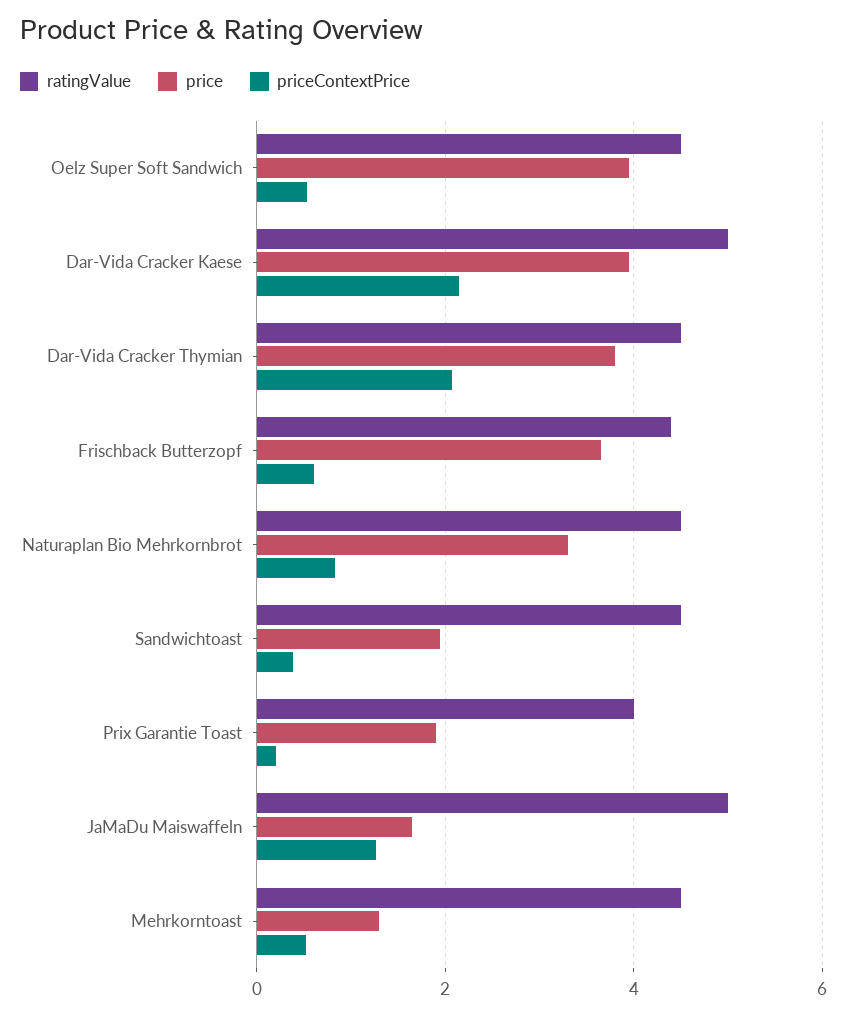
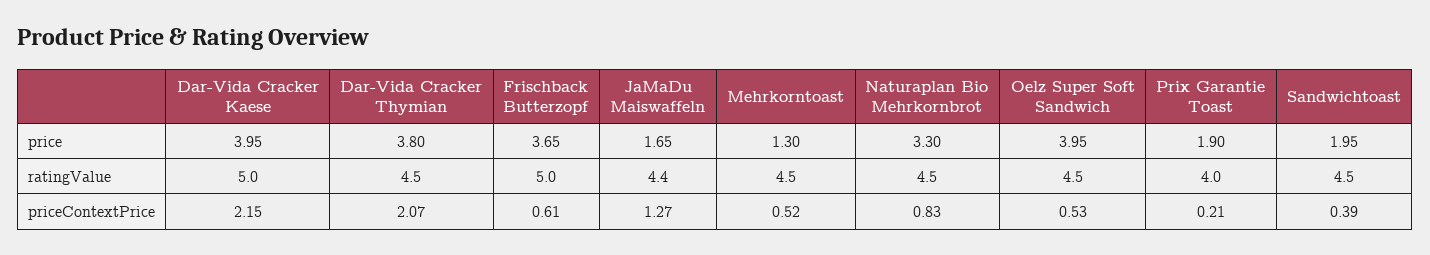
  {
    "ratingValue": {
      "Oelz Super Soft Sandwich": 4.5,
      "Dar-Vida Cracker Kaese": 5,
      "Dar-Vida Cracker Thymian": 4.5,
-     "Frischback Butterzopf": 4.4,
+     "Frischback Butterzopf": 5,
      "Naturaplan Bio Mehrkornbrot": 4.5,
      "Sandwichtoast": 4.5,
      "Prix Garantie Toast": 4,
-     "JaMaDu Maiswaffeln": 5,
+     "JaMaDu Maiswaffeln": 4.4,
      "Mehrkorntoast": 4.5
    },
    "price": {
      "Oelz Super Soft Sandwich": 3.95,
      "Dar-Vida Cracker Kaese": 3.95,
      "Dar-Vida Cracker Thymian": 3.8,
      "Frischback Butterzopf": 3.65,
      "Naturaplan Bio Mehrkornbrot": 3.3,
      "Sandwichtoast": 1.95,
      "Prix Garantie Toast": 1.9,
      "JaMaDu Maiswaffeln": 1.65,
      "Mehrkorntoast": 1.3
    },
    "priceContextPrice": {
      "Oelz Super Soft Sandwich": 0.53,
      "Dar-Vida Cracker Kaese": 2.15,
      "Dar-Vida Cracker Thymian": 2.07,
      "Frischback Butterzopf": 0.61,
      "Naturaplan Bio Mehrkornbrot": 0.83,
      "Sandwichtoast": 0.39,
      "Prix Garantie Toast": 0.21,
      "JaMaDu Maiswaffeln": 1.27,
      "Mehrkorntoast": 0.52
    }
  }

